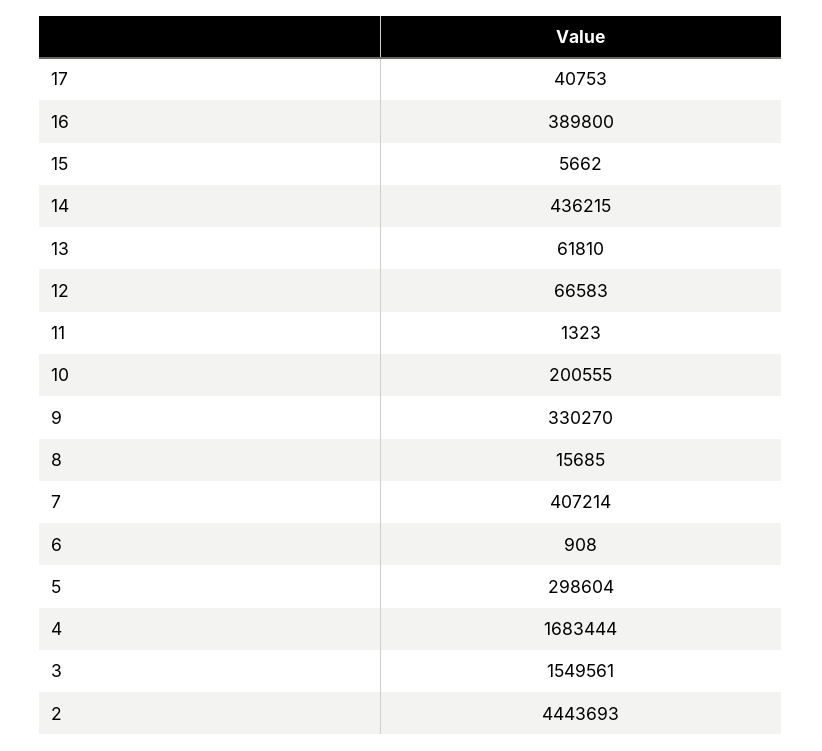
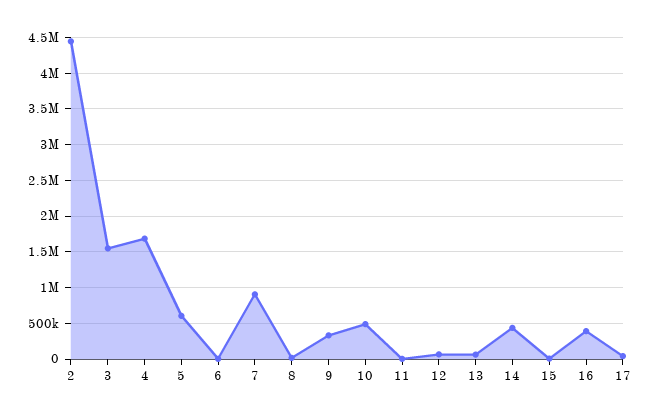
  {
    "17": 40753,
    "16": 389800,
    "15": 5662,
    "14": 436215,
    "13": 61810,
    "12": 66583,
    "11": 1323,
-   "10": 200555,
+   "10": 500000,
    "9": 330270,
    "8": 15685,
-   "7": 407214,
+   "7": 900000,
    "6": 908,
-   "5": 298604,
+   "5": 600000,
    "4": 1683444,
    "3": 1549561,
    "2": 4443693
  }

